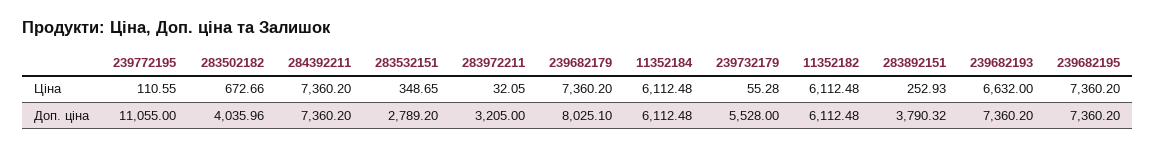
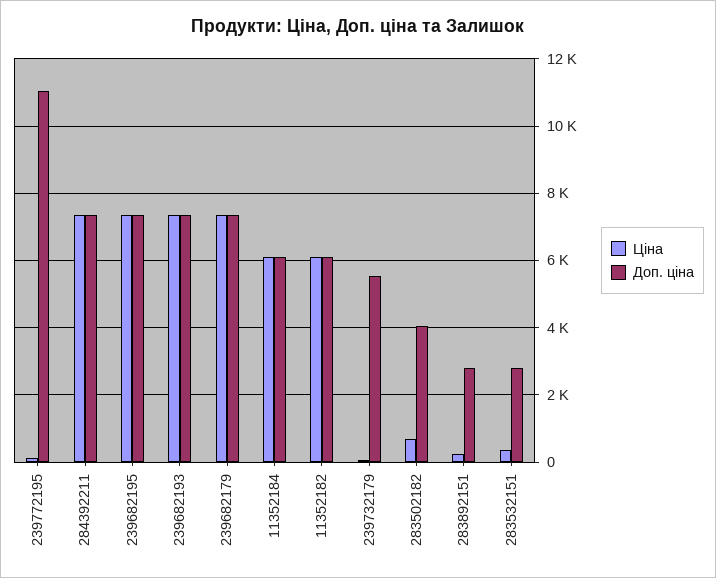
  {
    "Ціна": {
      "239772195": 110.55,
      "283502182": 672.66,
      "284392211": 7360.2,
      "283532151": 348.65,
-     "283972211": 32.05,
      "239682179": 7360.2,
      "11352184": 6112.48,
      "239732179": 55.28,
      "11352182": 6112.48,
      "283892151": 252.93,
-     "239682193": 6632,
+     "239682193": 7400,
      "239682195": 7360.2
    },
    "Доп. ціна": {
      "239772195": 11055,
      "283502182": 4035.96,
      "284392211": 7360.2,
      "283532151": 2789.2,
-     "283972211": 3205,
-     "239682179": 8025.1,
+     "239682179": 7400,
      "11352184": 6112.48,
      "239732179": 5528,
      "11352182": 6112.48,
-     "283892151": 3790.32,
+     "283892151": 2800,
      "239682193": 7360.2,
      "239682195": 7360.2
    }
  }

